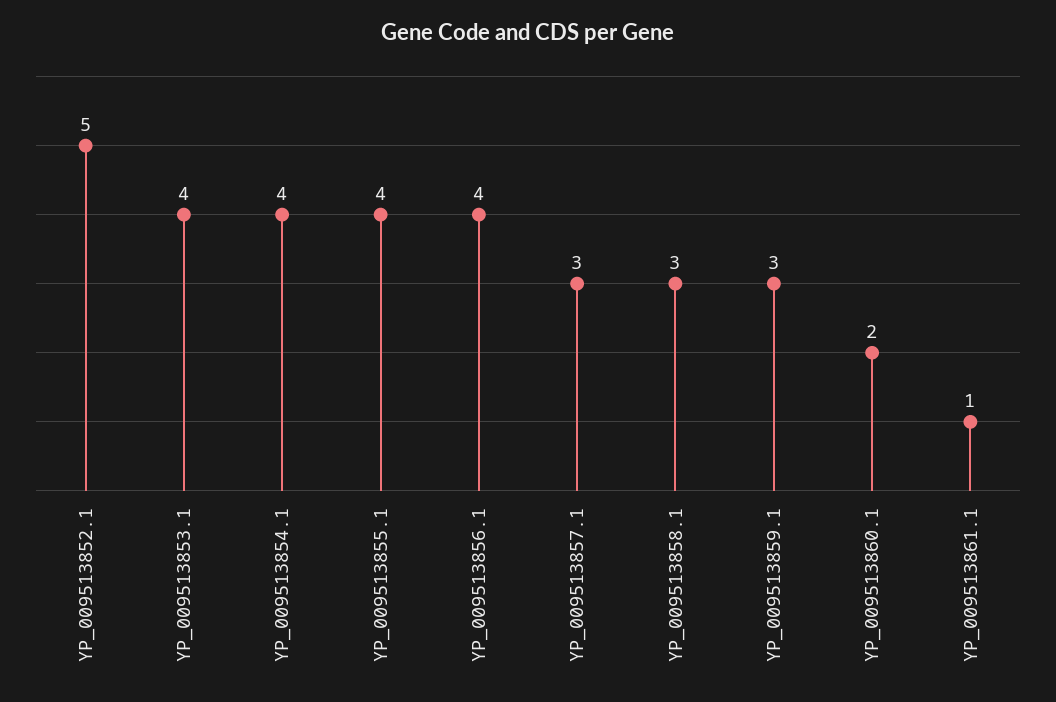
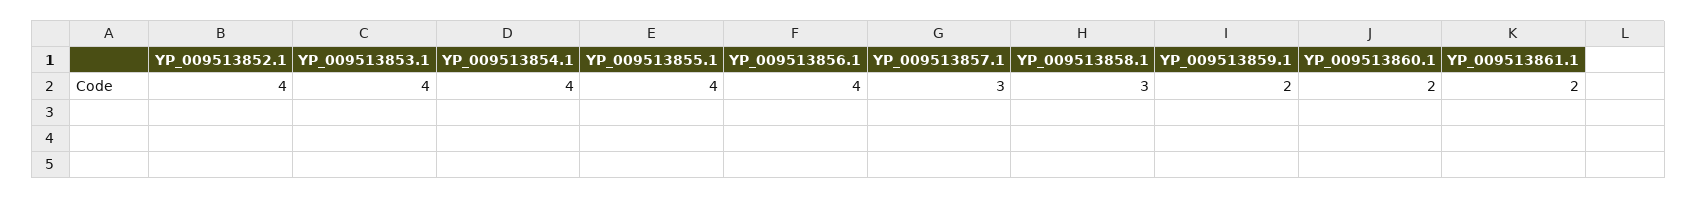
  {
-   "YP_009513852.1": 5,
+   "YP_009513852.1": 4,
    "YP_009513853.1": 4,
    "YP_009513854.1": 4,
    "YP_009513855.1": 4,
    "YP_009513856.1": 4,
    "YP_009513857.1": 3,
    "YP_009513858.1": 3,
-   "YP_009513859.1": 3,
+   "YP_009513859.1": 2,
    "YP_009513860.1": 2,
-   "YP_009513861.1": 1
+   "YP_009513861.1": 2
  }

